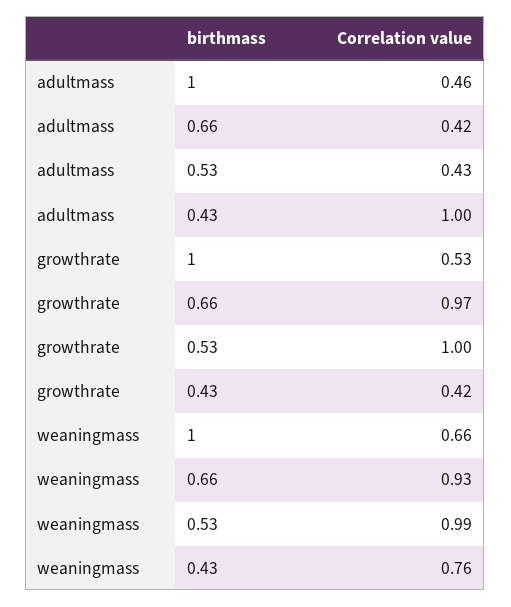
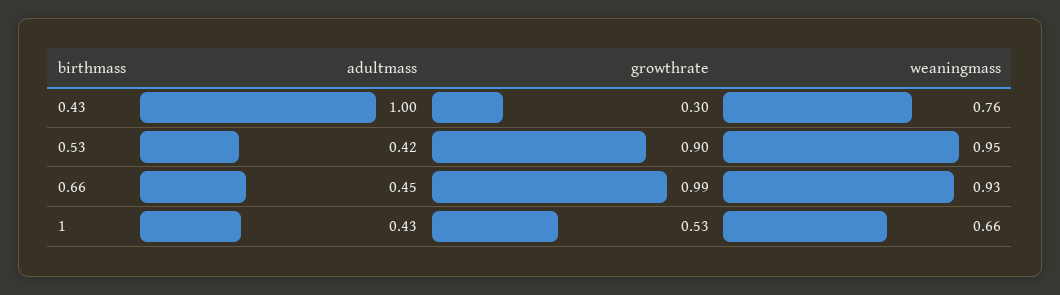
  {
    "adultmass": {
-     "1": 0.46,
+     "1": 0.43,
-     "0.66": 0.42,
+     "0.66": 0.45,
-     "0.53": 0.43,
+     "0.53": 0.42,
      "0.43": 1
    },
    "growthrate": {
      "1": 0.53,
-     "0.66": 0.97,
+     "0.66": 0.99,
-     "0.53": 1,
+     "0.53": 0.9,
-     "0.43": 0.42
+     "0.43": 0.3
    },
    "weaningmass": {
      "1": 0.66,
      "0.66": 0.93,
-     "0.53": 0.99,
+     "0.53": 0.95,
      "0.43": 0.76
    }
  }

